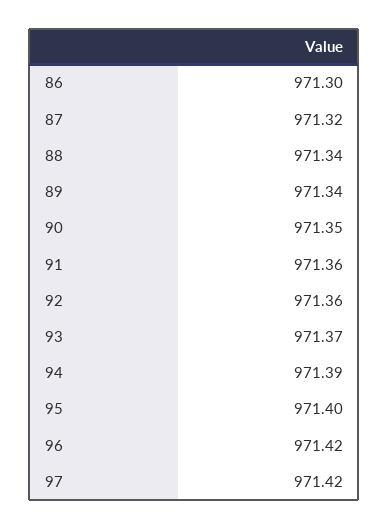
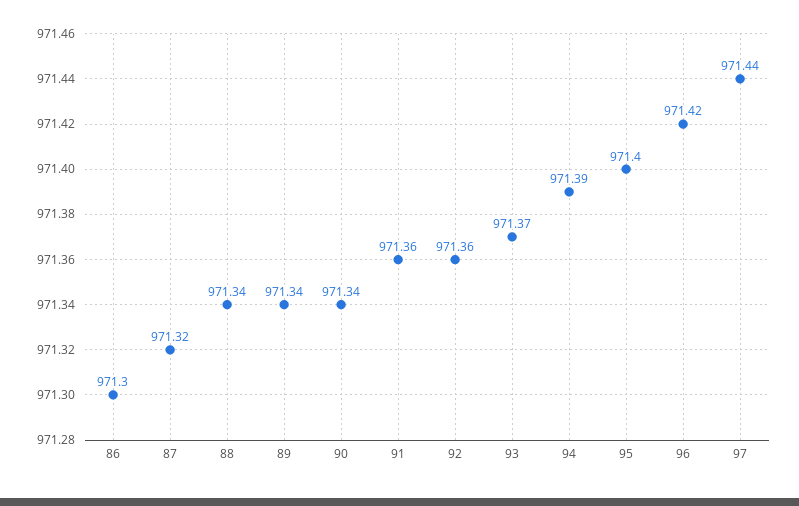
  {
    "86": 971.3,
    "87": 971.32,
    "88": 971.34,
    "89": 971.34,
-   "90": 971.35,
+   "90": 971.34,
    "91": 971.36,
    "92": 971.36,
    "93": 971.37,
    "94": 971.39,
    "95": 971.4,
    "96": 971.42,
-   "97": 971.42
+   "97": 971.44
  }

